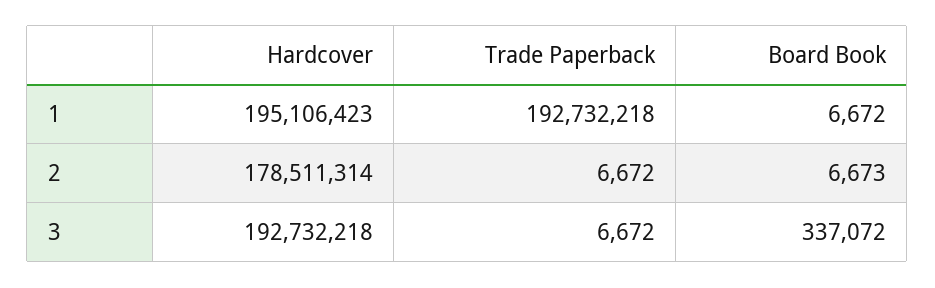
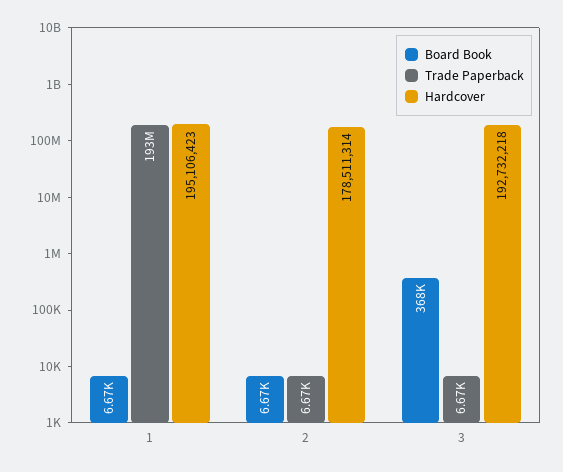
  {
    "Hardcover": {
      "1": 195106423,
      "2": 178511314,
      "3": 192732218
    },
    "Trade Paperback": {
      "1": 192732218,
      "2": 6672,
      "3": 6672
    },
    "Board Book": {
      "1": 6672,
      "2": 6673,
-     "3": 337072
+     "3": 368000
    }
  }

